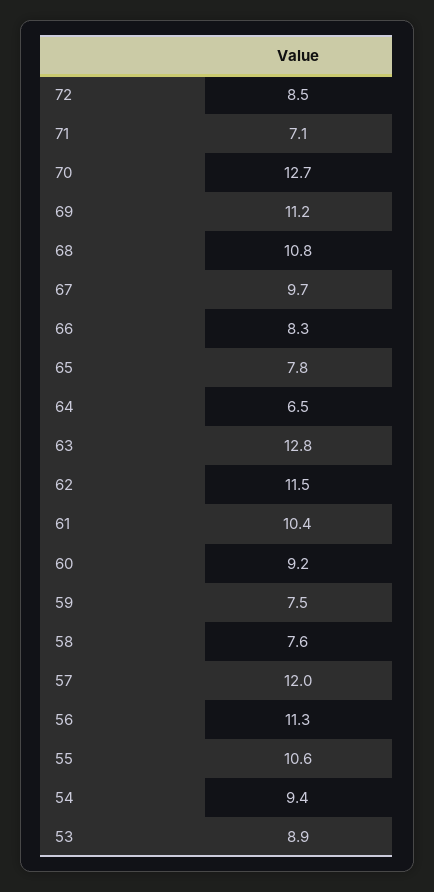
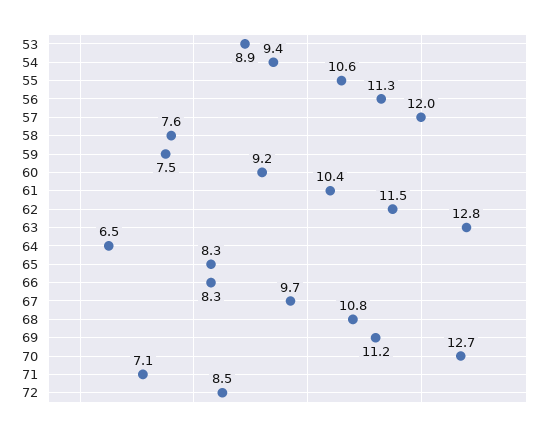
  {
    "72": 8.5,
    "71": 7.1,
    "70": 12.7,
    "69": 11.2,
    "68": 10.8,
    "67": 9.7,
    "66": 8.3,
-   "65": 7.8,
+   "65": 8.3,
    "64": 6.5,
    "63": 12.8,
    "62": 11.5,
    "61": 10.4,
    "60": 9.2,
    "59": 7.5,
    "58": 7.6,
    "57": 12,
    "56": 11.3,
    "55": 10.6,
    "54": 9.4,
    "53": 8.9
  }

